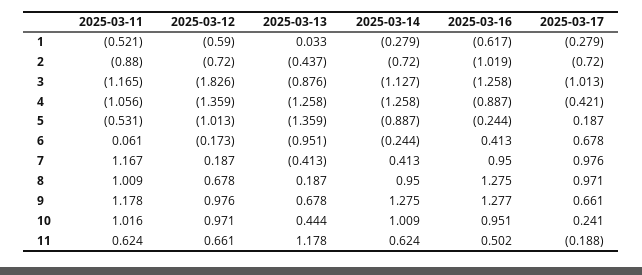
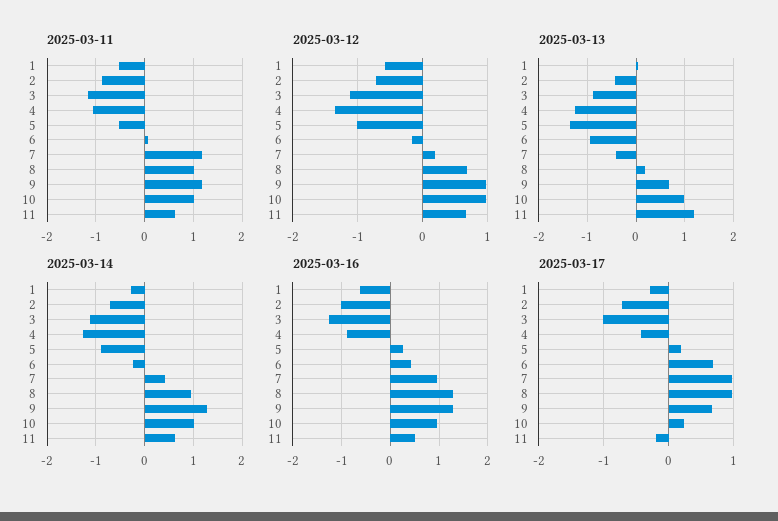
  {
    "2025-03-11": {
      "1": -0.521,
      "2": -0.88,
      "3": -1.165,
      "4": -1.056,
      "5": -0.531,
      "6": 0.061,
      "7": 1.167,
      "8": 1.009,
      "9": 1.178,
      "10": 1.016,
      "11": 0.624
    },
    "2025-03-12": {
      "1": -0.59,
      "2": -0.72,
-     "3": -1.826,
+     "3": -1.1,
      "4": -1.359,
      "5": -1.013,
      "6": -0.173,
      "7": 0.187,
      "8": 0.678,
      "9": 0.976,
      "10": 0.971,
      "11": 0.661
    },
    "2025-03-13": {
      "1": 0.033,
      "2": -0.437,
      "3": -0.876,
      "4": -1.258,
      "5": -1.359,
      "6": -0.951,
      "7": -0.413,
      "8": 0.187,
      "9": 0.678,
-     "10": 0.444,
+     "10": 1,
      "11": 1.178
    },
    "2025-03-14": {
      "1": -0.279,
      "2": -0.72,
      "3": -1.127,
      "4": -1.258,
      "5": -0.887,
      "6": -0.244,
      "7": 0.413,
      "8": 0.95,
      "9": 1.275,
      "10": 1.009,
      "11": 0.624
    },
    "2025-03-16": {
      "1": -0.617,
      "2": -1.019,
      "3": -1.258,
      "4": -0.887,
-     "5": -0.244,
+     "5": 0.2,
      "6": 0.413,
      "7": 0.95,
      "8": 1.275,
      "9": 1.277,
      "10": 0.951,
      "11": 0.502
    },
    "2025-03-17": {
      "1": -0.279,
      "2": -0.72,
      "3": -1.013,
      "4": -0.421,
      "5": 0.187,
      "6": 0.678,
      "7": 0.976,
      "8": 0.971,
      "9": 0.661,
      "10": 0.241,
      "11": -0.188
    }
  }

